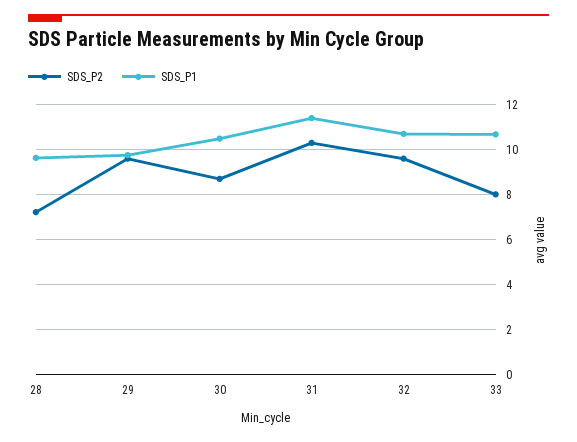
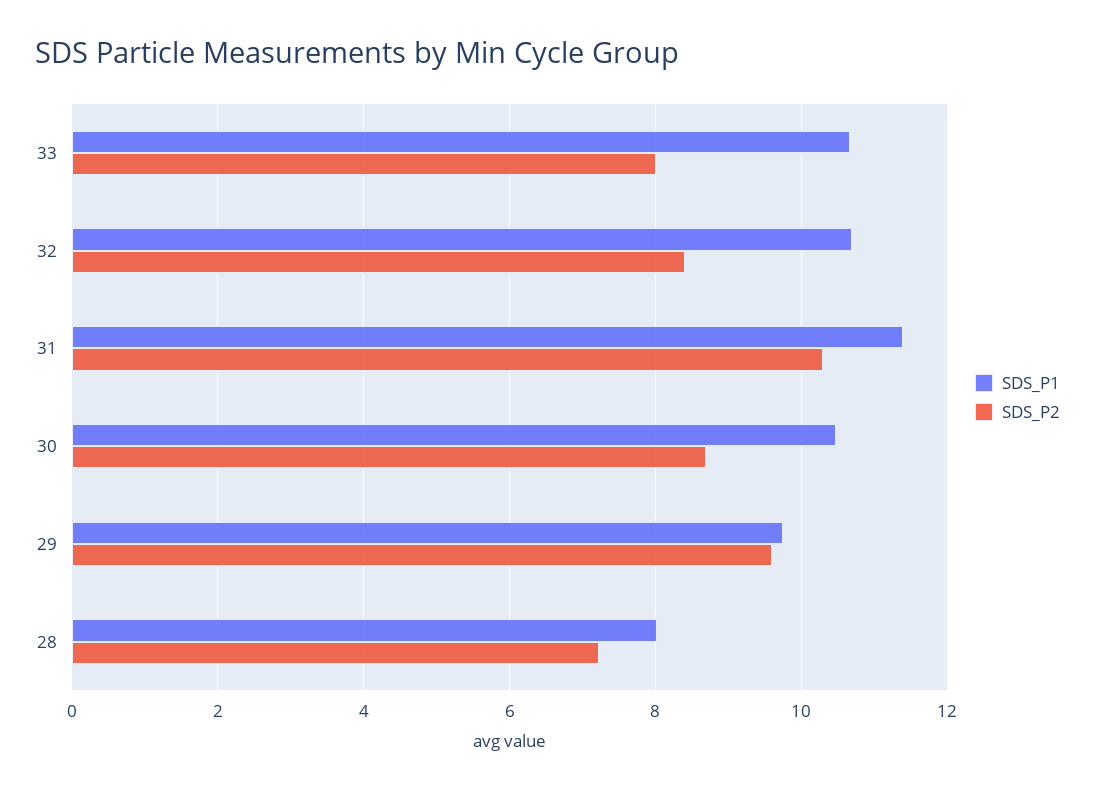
  {
    "SDS_P2": {
      "28": 7.2,
      "29": 9.6,
      "30": 8.8,
      "31": 10.4,
-     "32": 9.5,
+     "32": 8.4,
      "33": 8
    },
    "SDS_P1": {
-     "28": 9.5,
+     "28": 8,
      "29": 9.8,
      "30": 10.4,
      "31": 11.4,
      "32": 10.8,
      "33": 10.6
    }
  }

